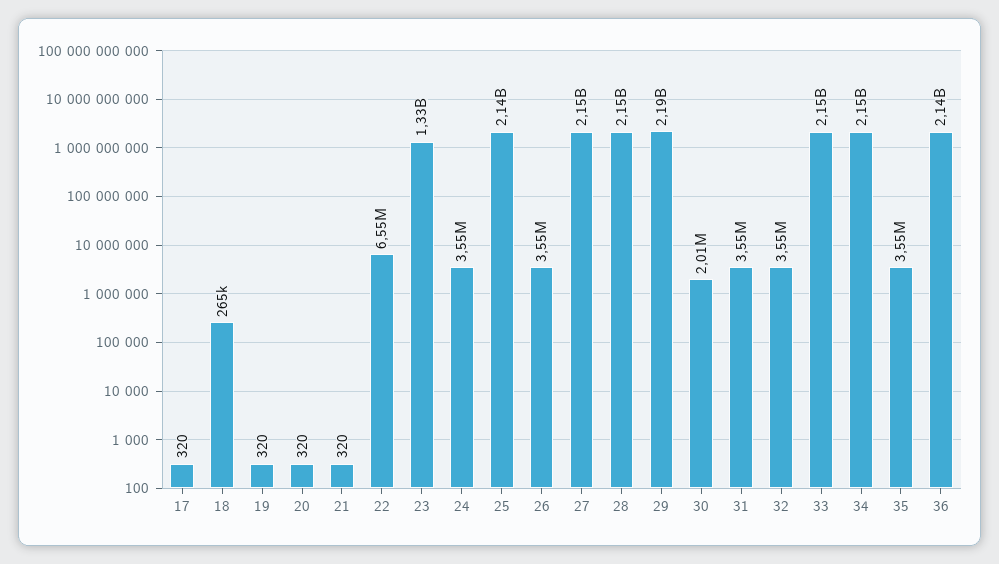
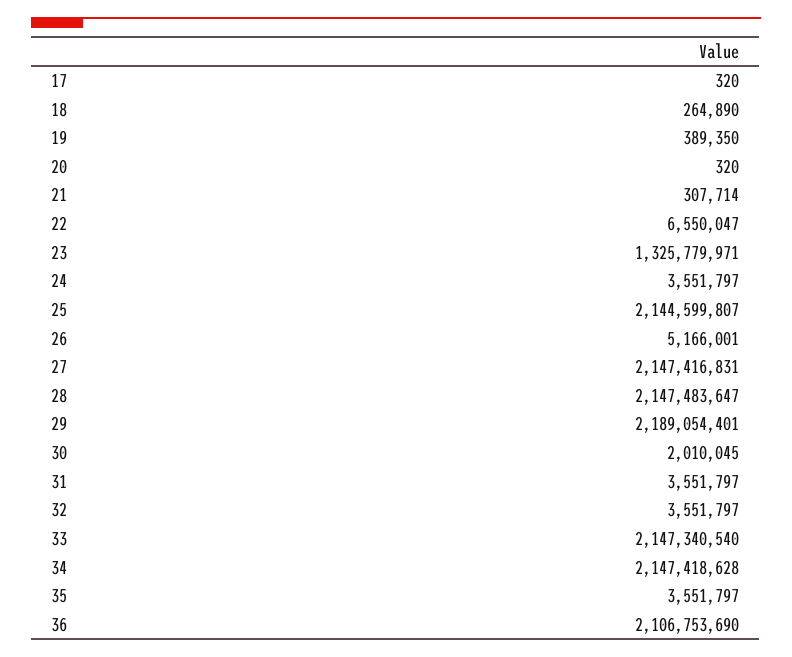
  {
    "17": 320,
    "18": 264890,
-   "19": 320,
+   "19": 389350,
    "20": 320,
-   "21": 320,
+   "21": 307714,
    "22": 6550047,
    "23": 1325779971,
    "24": 3551797,
    "25": 2144599807,
-   "26": 3550000,
+   "26": 5166001,
    "27": 2147416831,
    "28": 2147483647,
    "29": 2189054401,
    "30": 2010045,
    "31": 3551797,
    "32": 3551797,
    "33": 2147340540,
    "34": 2147418628,
    "35": 3551797,
-   "36": 2140000000
+   "36": 2106753690
  }

